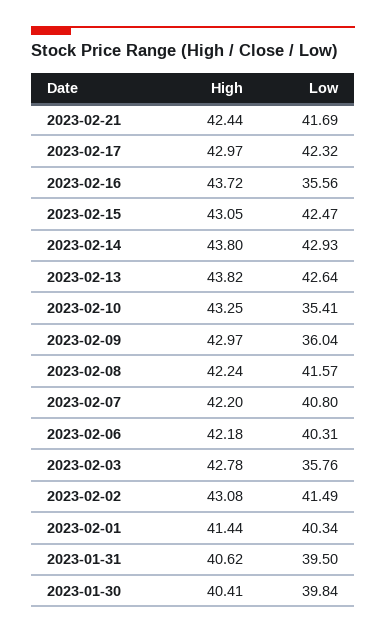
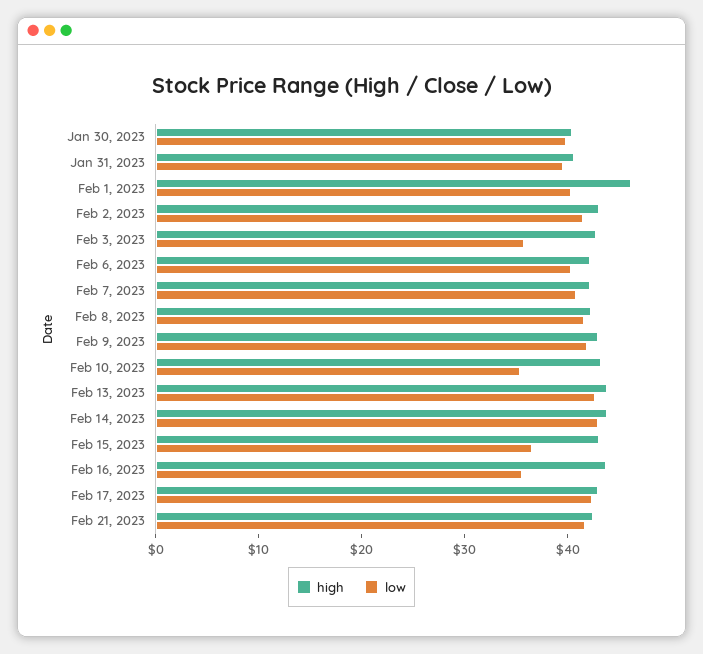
  {
    "High": {
      "2023-02-21": 42.44,
      "2023-02-17": 42.97,
      "2023-02-16": 43.72,
      "2023-02-15": 43.05,
      "2023-02-14": 43.8,
      "2023-02-13": 43.82,
      "2023-02-10": 43.25,
      "2023-02-09": 42.97,
      "2023-02-08": 42.24,
      "2023-02-07": 42.2,
      "2023-02-06": 42.18,
      "2023-02-03": 42.78,
      "2023-02-02": 43.08,
-     "2023-02-01": 41.44,
+     "2023-02-01": 46,
      "2023-01-31": 40.62,
      "2023-01-30": 40.41
    },
    "Low": {
      "2023-02-21": 41.69,
      "2023-02-17": 42.32,
      "2023-02-16": 35.56,
-     "2023-02-15": 42.47,
+     "2023-02-15": 36,
      "2023-02-14": 42.93,
      "2023-02-13": 42.64,
      "2023-02-10": 35.41,
-     "2023-02-09": 36.04,
+     "2023-02-09": 42,
      "2023-02-08": 41.57,
      "2023-02-07": 40.8,
      "2023-02-06": 40.31,
      "2023-02-03": 35.76,
      "2023-02-02": 41.49,
      "2023-02-01": 40.34,
      "2023-01-31": 39.5,
      "2023-01-30": 39.84
    }
  }

